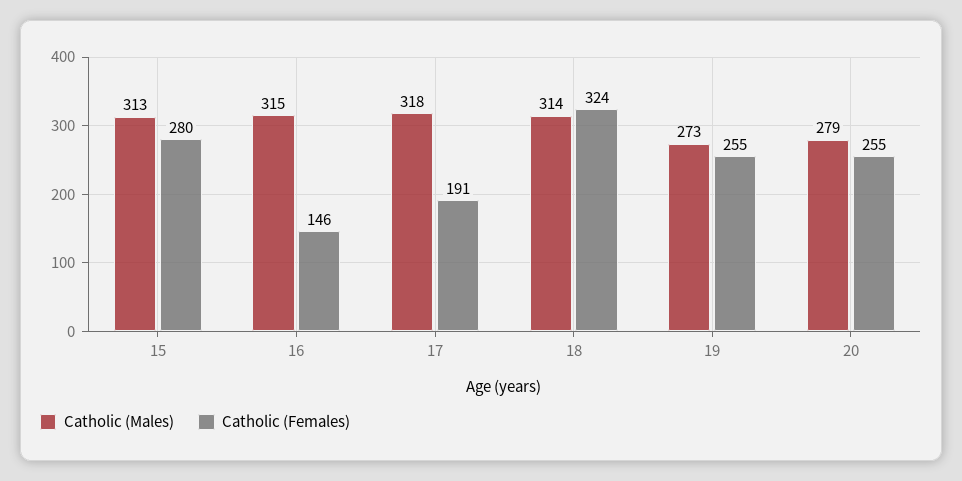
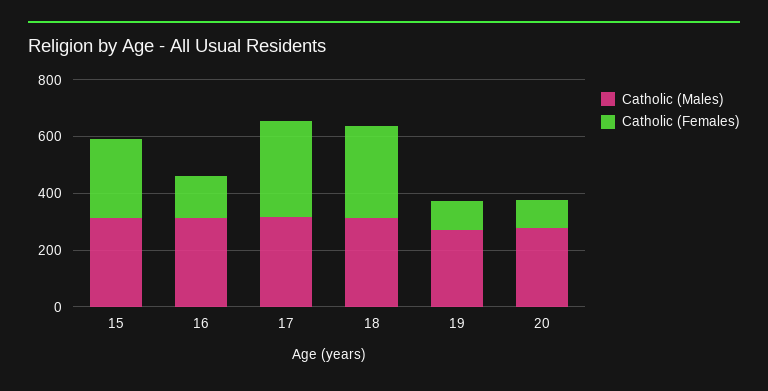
  {
    "Catholic (Males)": {
      "15": 313,
      "16": 315,
      "17": 318,
      "18": 314,
      "19": 273,
      "20": 279
    },
    "Catholic (Females)": {
      "15": 280,
      "16": 146,
-     "17": 191,
+     "17": 350,
      "18": 324,
-     "19": 255,
+     "19": 100,
-     "20": 255
+     "20": 100
    }
  }

